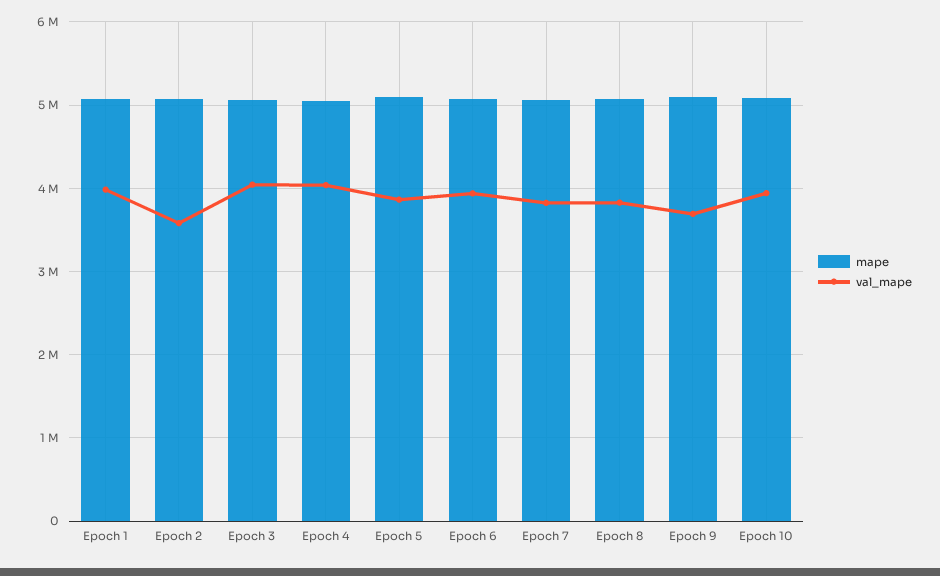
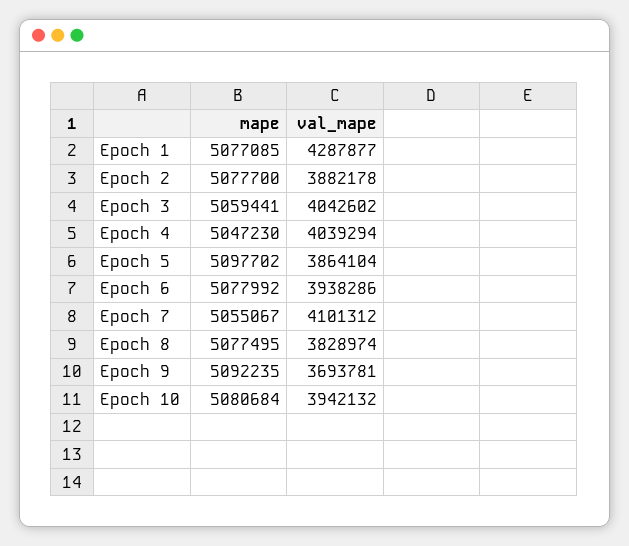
  {
    "mape": {
      "Epoch 1": 5077085,
      "Epoch 2": 5077700,
      "Epoch 3": 5059441,
      "Epoch 4": 5047230,
      "Epoch 5": 5097702,
      "Epoch 6": 5077992,
      "Epoch 7": 5055067,
      "Epoch 8": 5077495,
      "Epoch 9": 5092235,
      "Epoch 10": 5080684
    },
    "val_mape": {
-     "Epoch 1": 4000000,
+     "Epoch 1": 4287877,
-     "Epoch 2": 3600000,
+     "Epoch 2": 3882178,
      "Epoch 3": 4042602,
      "Epoch 4": 4039294,
      "Epoch 5": 3864104,
      "Epoch 6": 3938286,
-     "Epoch 7": 3800000,
+     "Epoch 7": 4101312,
      "Epoch 8": 3828974,
      "Epoch 9": 3693781,
      "Epoch 10": 3942132
    }
  }

